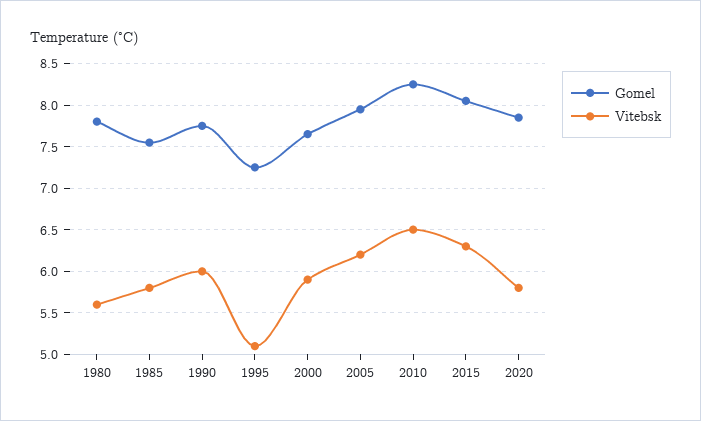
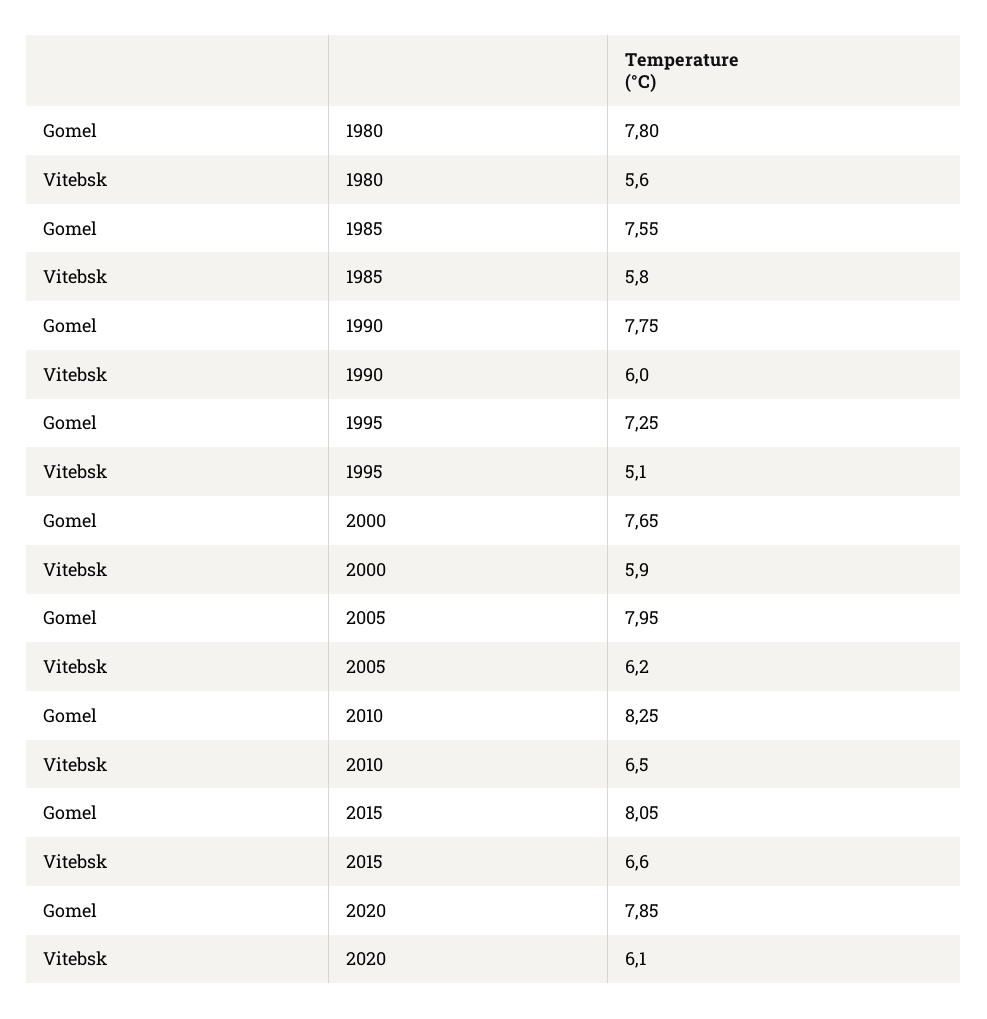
  {
    "Gomel": {
      "1980": 7.8,
      "1985": 7.55,
      "1990": 7.75,
      "1995": 7.25,
      "2000": 7.65,
      "2005": 7.95,
      "2010": 8.25,
      "2015": 8.05,
      "2020": 7.85
    },
    "Vitebsk": {
      "1980": 5.6,
      "1985": 5.8,
      "1990": 6,
      "1995": 5.1,
      "2000": 5.9,
      "2005": 6.2,
      "2010": 6.5,
-     "2015": 6.3,
+     "2015": 6.6,
-     "2020": 5.8
+     "2020": 6.1
    }
  }

